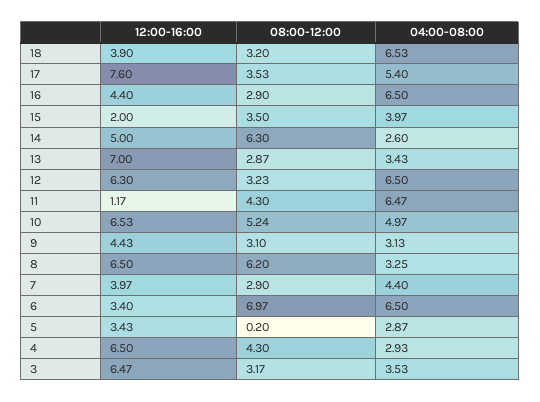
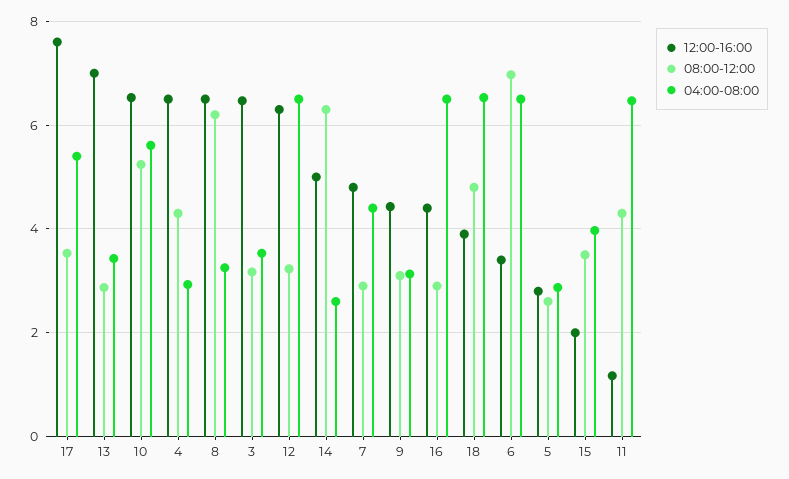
  {
    "12:00-16:00": {
      "18": 3.9,
      "17": 7.6,
      "16": 4.4,
      "15": 2,
      "14": 5,
      "13": 7,
      "12": 6.3,
      "11": 1.17,
      "10": 6.53,
      "9": 4.43,
      "8": 6.5,
-     "7": 3.97,
+     "7": 4.8,
      "6": 3.4,
-     "5": 3.43,
+     "5": 2.8,
      "4": 6.5,
      "3": 6.47
    },
    "08:00-12:00": {
-     "18": 3.2,
+     "18": 4.8,
      "17": 3.53,
      "16": 2.9,
      "15": 3.5,
      "14": 6.3,
      "13": 2.87,
      "12": 3.23,
      "11": 4.3,
      "10": 5.24,
      "9": 3.1,
      "8": 6.2,
      "7": 2.9,
      "6": 6.97,
-     "5": 0.2,
+     "5": 2.6,
      "4": 4.3,
      "3": 3.17
    },
    "04:00-08:00": {
      "18": 6.53,
      "17": 5.4,
      "16": 6.5,
      "15": 3.97,
      "14": 2.6,
      "13": 3.43,
      "12": 6.5,
      "11": 6.47,
-     "10": 4.97,
+     "10": 5.6,
      "9": 3.13,
      "8": 3.25,
      "7": 4.4,
      "6": 6.5,
      "5": 2.87,
      "4": 2.93,
      "3": 3.53
    }
  }

